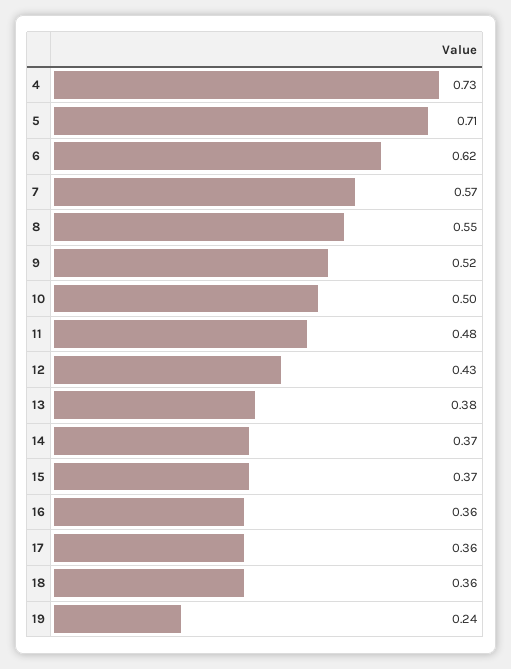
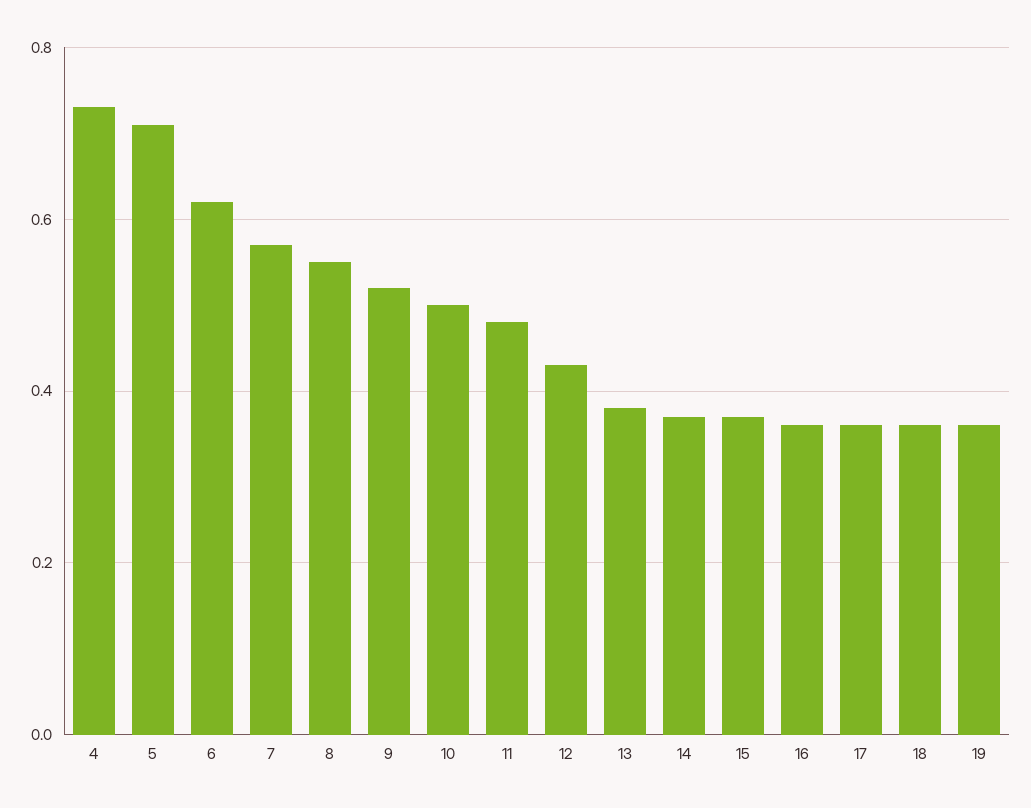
  {
    "4": 0.73,
    "5": 0.71,
    "6": 0.62,
    "7": 0.57,
    "8": 0.55,
    "9": 0.52,
    "10": 0.5,
    "11": 0.48,
    "12": 0.43,
    "13": 0.38,
    "14": 0.37,
    "15": 0.37,
    "16": 0.36,
    "17": 0.36,
    "18": 0.36,
-   "19": 0.24
+   "19": 0.35
  }

